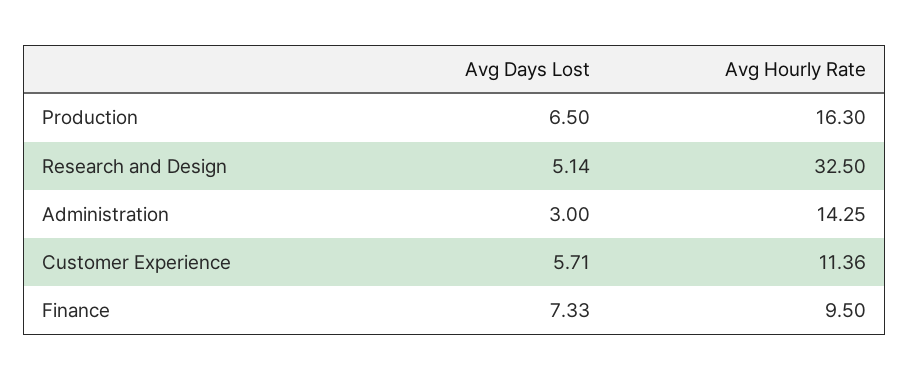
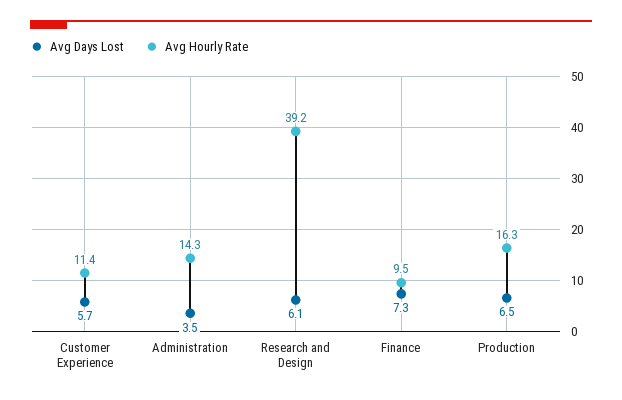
  {
    "Avg Days Lost": {
      "Production": 6.5,
-     "Research and Design": 5.14,
+     "Research and Design": 6.1,
-     "Administration": 3,
+     "Administration": 3.5,
      "Customer Experience": 5.71,
      "Finance": 7.33
    },
    "Avg Hourly Rate": {
      "Production": 16.3,
-     "Research and Design": 32.5,
+     "Research and Design": 39.2,
      "Administration": 14.25,
      "Customer Experience": 11.36,
      "Finance": 9.5
    }
  }

